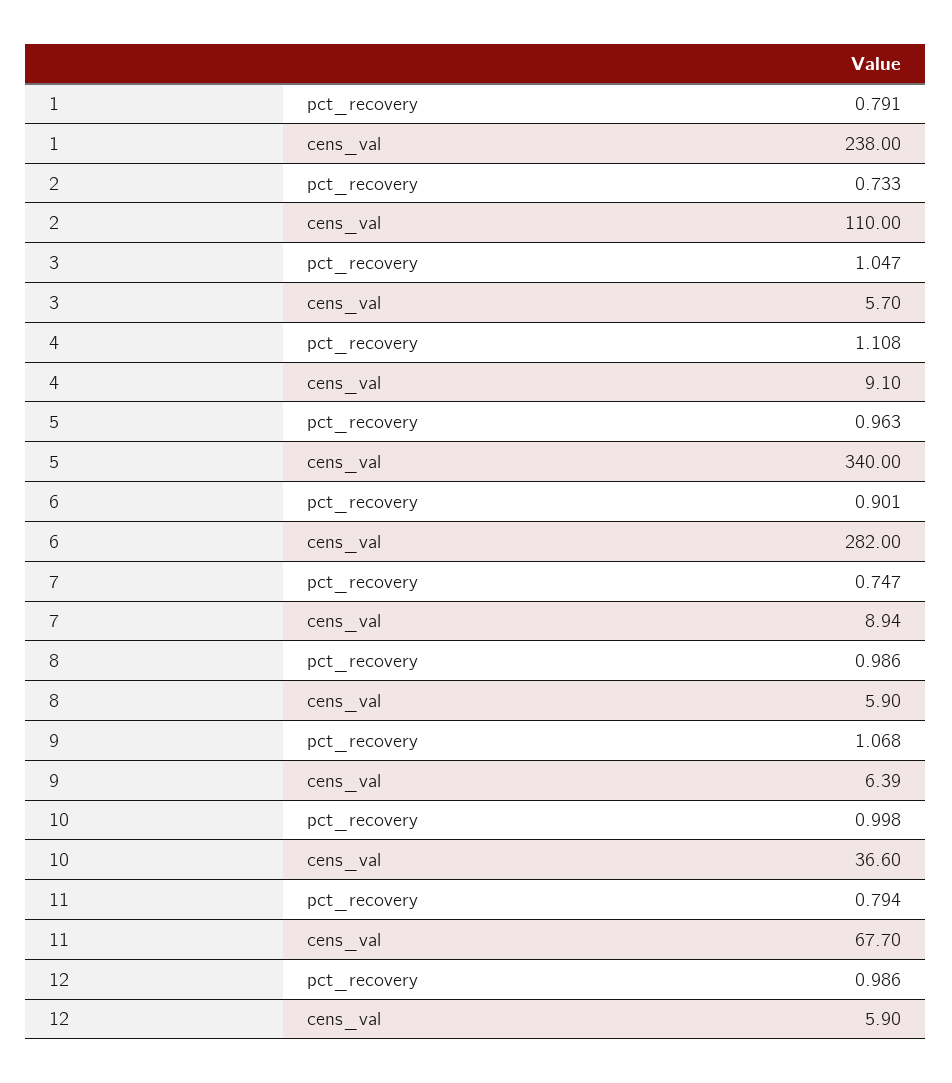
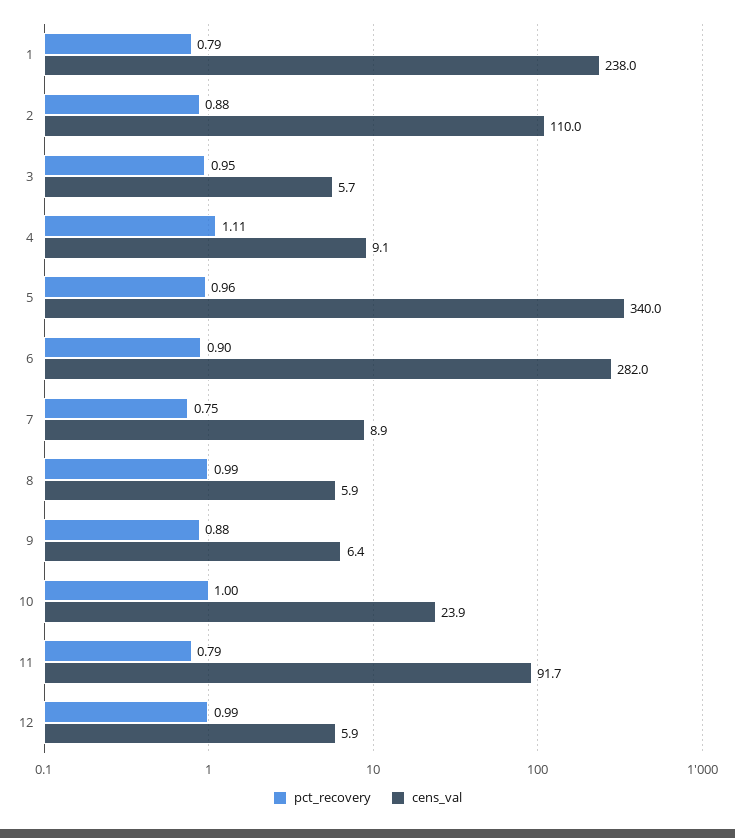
  {
    "pct_recovery": {
      "1": 0.791,
-     "2": 0.733,
+     "2": 0.88,
-     "3": 1.047,
+     "3": 0.95,
      "4": 1.108,
      "5": 0.963,
      "6": 0.901,
      "7": 0.747,
      "8": 0.986,
-     "9": 1.068,
+     "9": 0.88,
      "10": 0.998,
      "11": 0.794,
      "12": 0.986
    },
    "cens_val": {
      "1": 238,
      "2": 110,
      "3": 5.7,
      "4": 9.1,
      "5": 340,
      "6": 282,
      "7": 8.94,
      "8": 5.9,
      "9": 6.39,
-     "10": 36.6,
+     "10": 23.9,
-     "11": 67.7,
+     "11": 91.7,
      "12": 5.9
    }
  }

